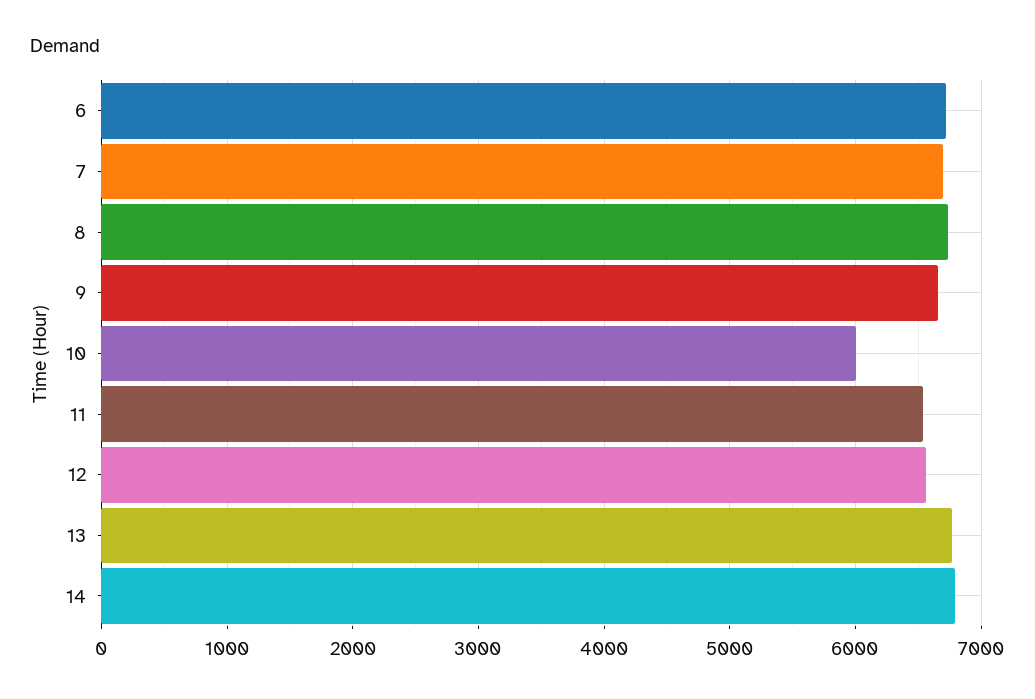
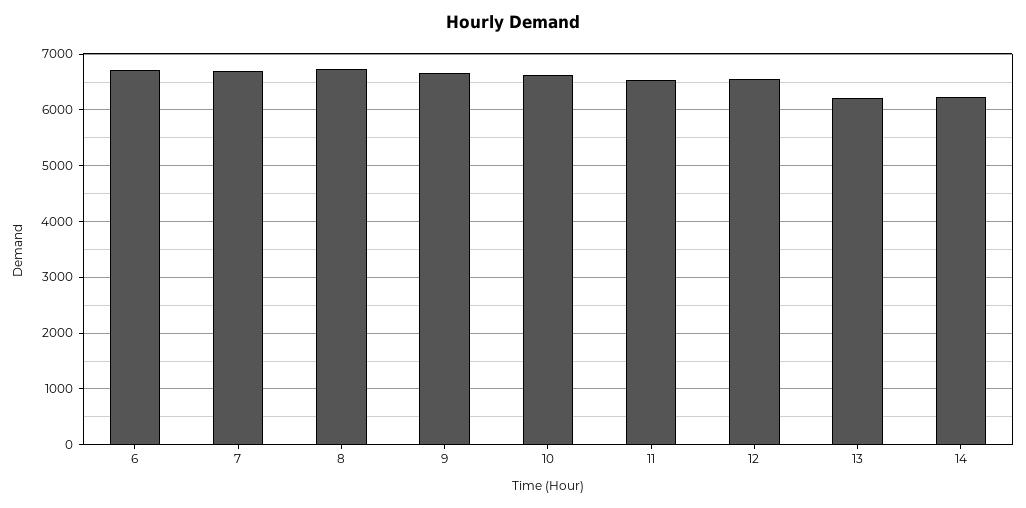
  {
    "6": 6700,
    "7": 6700,
    "8": 6700,
    "9": 6700,
-   "10": 6000,
+   "10": 6600,
    "11": 6500,
    "12": 6600,
-   "13": 6800,
+   "13": 6200,
-   "14": 6800
+   "14": 6200
  }

